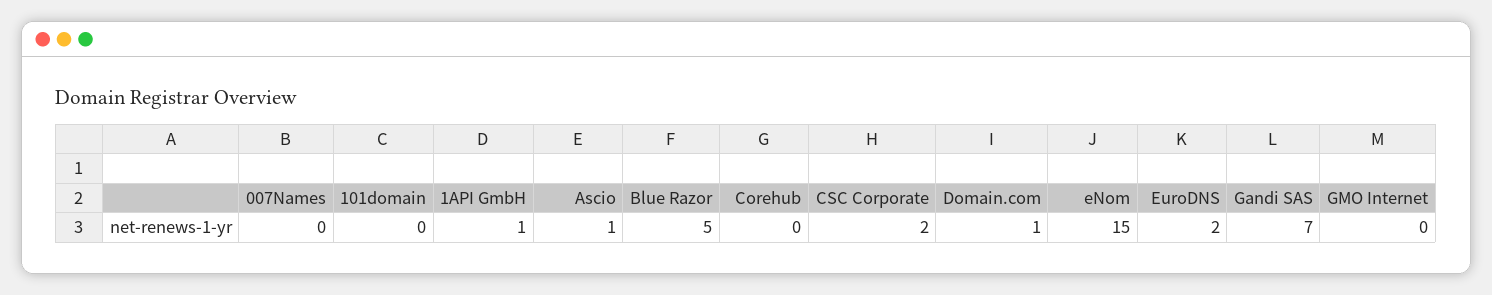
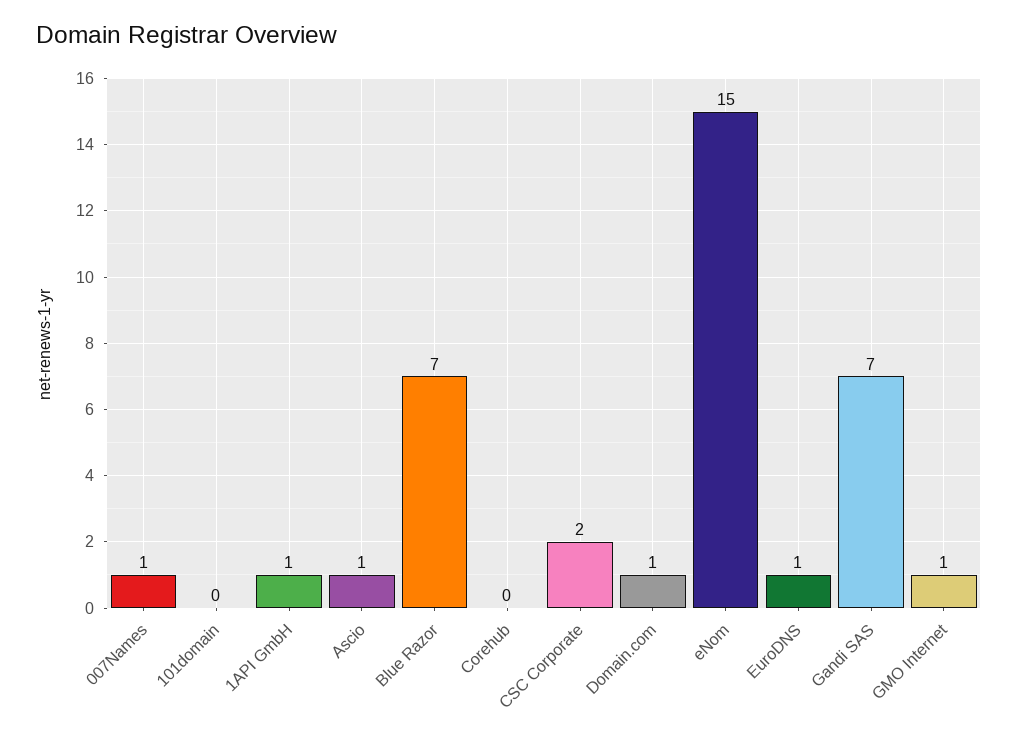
  {
-   "007Names": 0,
+   "007Names": 1,
    "101domain": 0,
    "1API GmbH": 1,
    "Ascio": 1,
-   "Blue Razor": 5,
+   "Blue Razor": 7,
    "Corehub": 0,
    "CSC Corporate": 2,
    "Domain.com": 1,
    "eNom": 15,
-   "EuroDNS": 2,
+   "EuroDNS": 1,
    "Gandi SAS": 7,
-   "GMO Internet": 0
+   "GMO Internet": 1
  }

